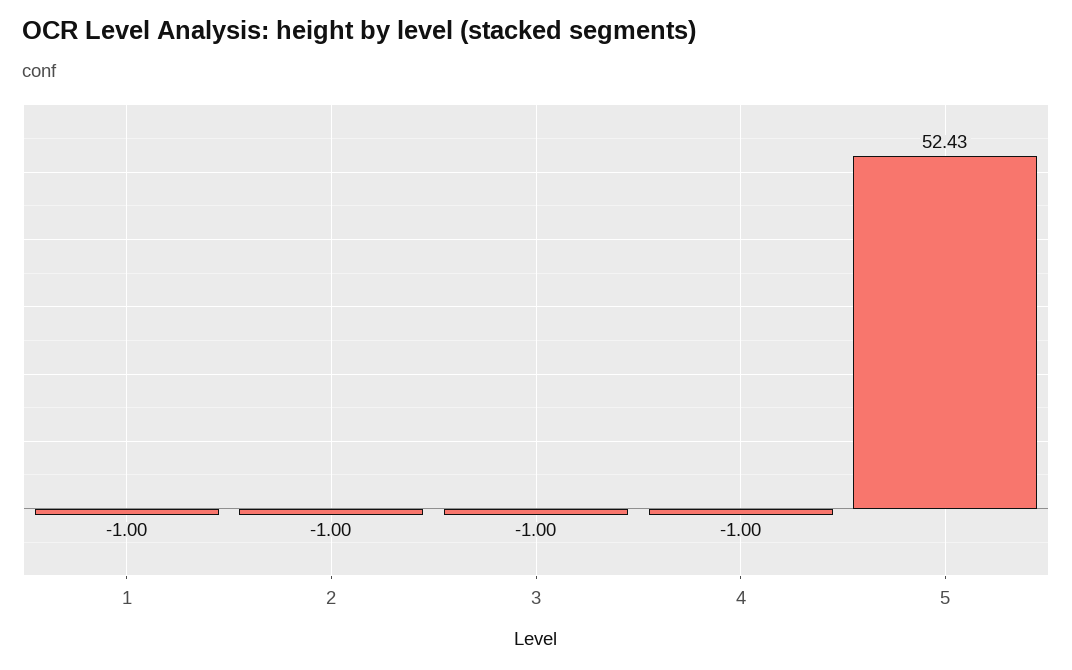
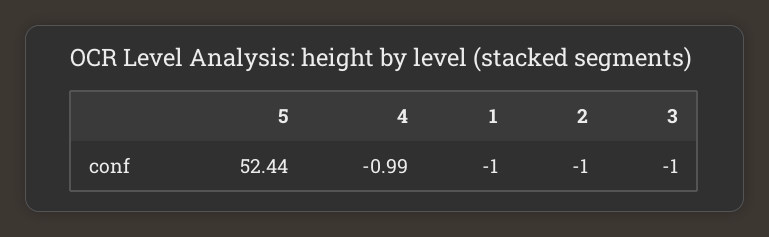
  {
    "1": -1,
    "2": -1,
    "3": -1,
-   "4": -1,
+   "4": -0.99,
-   "5": 52.43
+   "5": 52.44
  }

